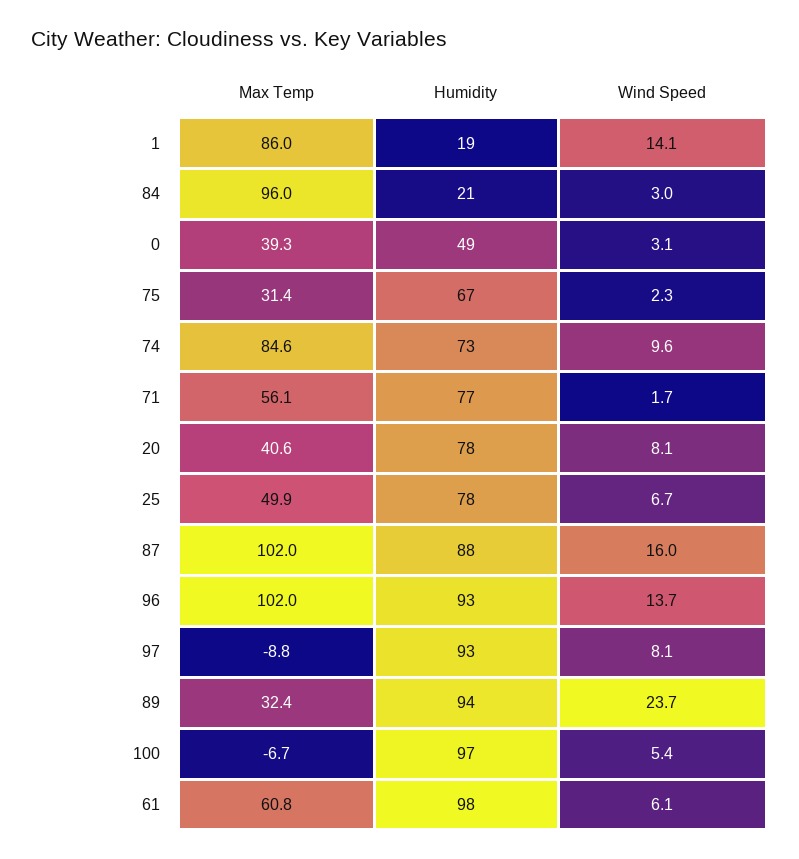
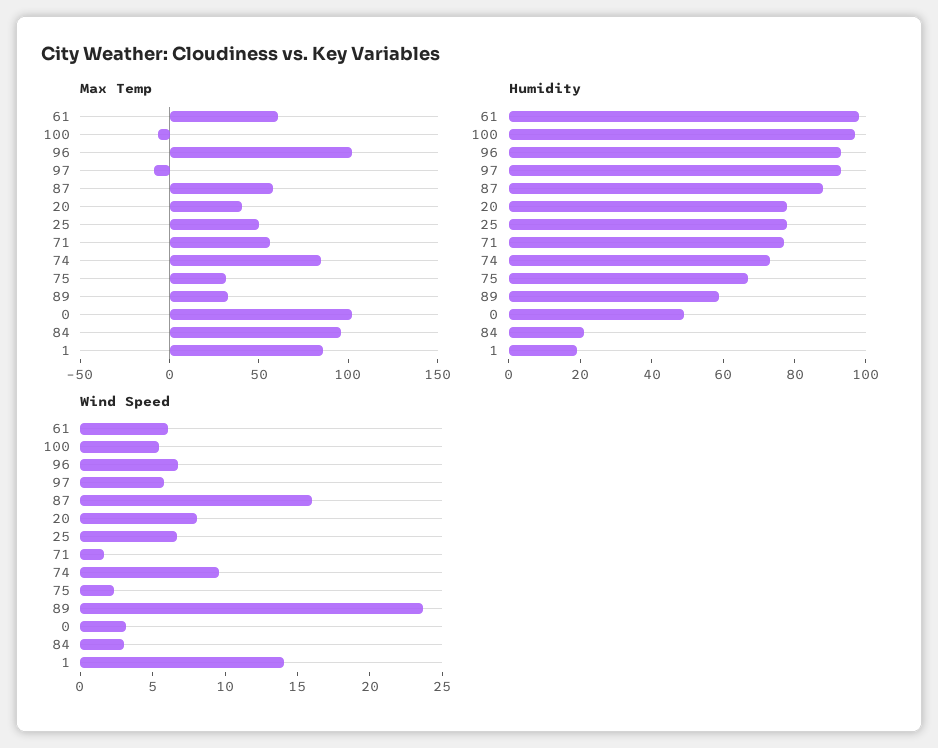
  {
    "Max Temp": {
      "1": 86,
      "84": 96,
-     "0": 39.3,
+     "0": 100,
      "75": 31.4,
      "74": 84.6,
      "71": 56.1,
      "20": 40.6,
      "25": 49.9,
-     "87": 102,
+     "87": 60,
      "96": 102,
      "97": -8.8,
      "89": 32.4,
      "100": -6.7,
      "61": 60.8
    },
    "Humidity": {
      "1": 19,
      "84": 21,
      "0": 49,
      "75": 67,
      "74": 73,
      "71": 77,
      "20": 78,
      "25": 78,
      "87": 88,
      "96": 93,
      "97": 93,
-     "89": 94,
+     "89": 60,
      "100": 97,
      "61": 98
    },
    "Wind Speed": {
      "1": 14.1,
      "84": 3,
      "0": 3.1,
      "75": 2.3,
      "74": 9.6,
      "71": 1.7,
      "20": 8.1,
      "25": 6.7,
      "87": 16,
-     "96": 13.7,
+     "96": 7,
-     "97": 8.1,
+     "97": 6,
      "89": 23.7,
      "100": 5.4,
      "61": 6.1
    }
  }

